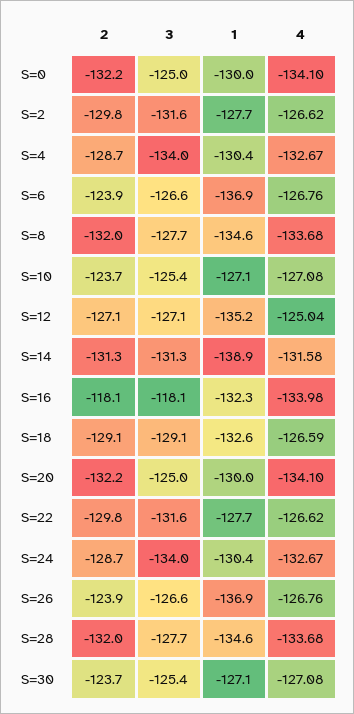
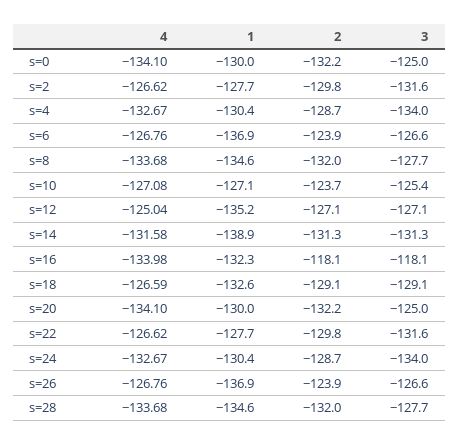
  {
    "2": {
      "S=0": -132.2,
      "S=2": -129.8,
      "S=4": -128.7,
      "S=6": -123.9,
      "S=8": -132,
      "S=10": -123.7,
      "S=12": -127.1,
      "S=14": -131.3,
      "S=16": -118.1,
      "S=18": -129.1,
      "S=20": -132.2,
      "S=22": -129.8,
      "S=24": -128.7,
      "S=26": -123.9,
-     "S=28": -132,
+     "S=28": -132
-     "S=30": -123.7
    },
    "3": {
      "S=0": -125,
      "S=2": -131.6,
      "S=4": -134,
      "S=6": -126.6,
      "S=8": -127.7,
      "S=10": -125.4,
      "S=12": -127.1,
      "S=14": -131.3,
      "S=16": -118.1,
      "S=18": -129.1,
      "S=20": -125,
      "S=22": -131.6,
      "S=24": -134,
      "S=26": -126.6,
-     "S=28": -127.7,
+     "S=28": -127.7
-     "S=30": -125.4
    },
    "1": {
      "S=0": -130,
      "S=2": -127.7,
      "S=4": -130.4,
      "S=6": -136.9,
      "S=8": -134.6,
      "S=10": -127.1,
      "S=12": -135.2,
      "S=14": -138.9,
      "S=16": -132.3,
      "S=18": -132.6,
      "S=20": -130,
      "S=22": -127.7,
      "S=24": -130.4,
      "S=26": -136.9,
-     "S=28": -134.6,
+     "S=28": -134.6
-     "S=30": -127.1
    },
    "4": {
      "S=0": -134.1,
      "S=2": -126.62,
      "S=4": -132.67,
      "S=6": -126.76,
      "S=8": -133.68,
      "S=10": -127.08,
      "S=12": -125.04,
      "S=14": -131.58,
      "S=16": -133.98,
      "S=18": -126.59,
      "S=20": -134.1,
      "S=22": -126.62,
      "S=24": -132.67,
      "S=26": -126.76,
-     "S=28": -133.68,
+     "S=28": -133.68
-     "S=30": -127.08
    }
  }

